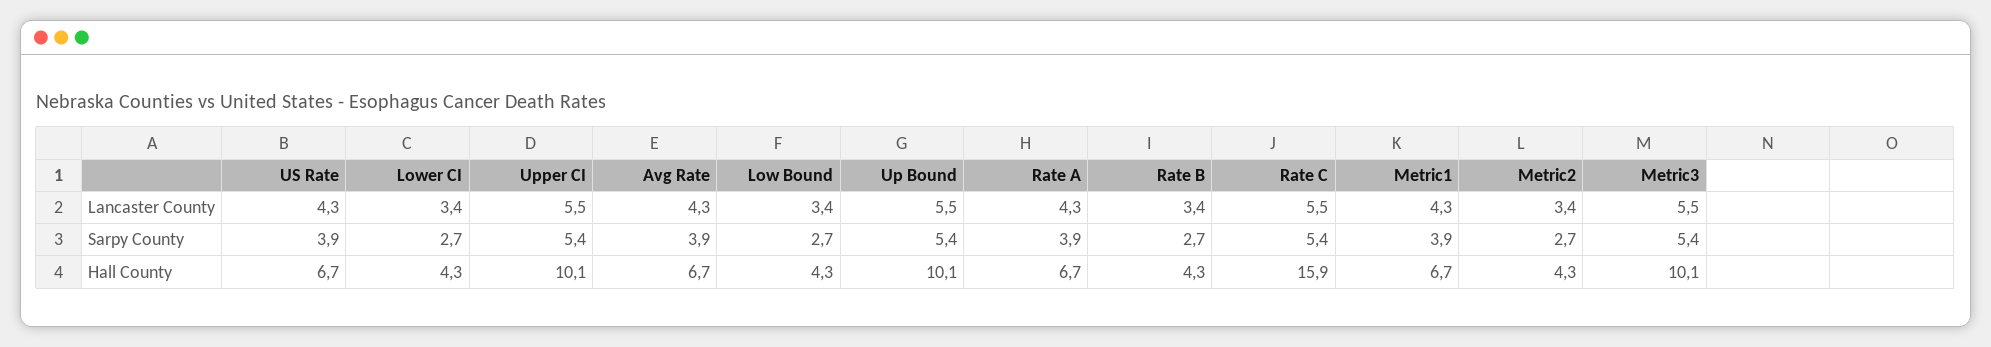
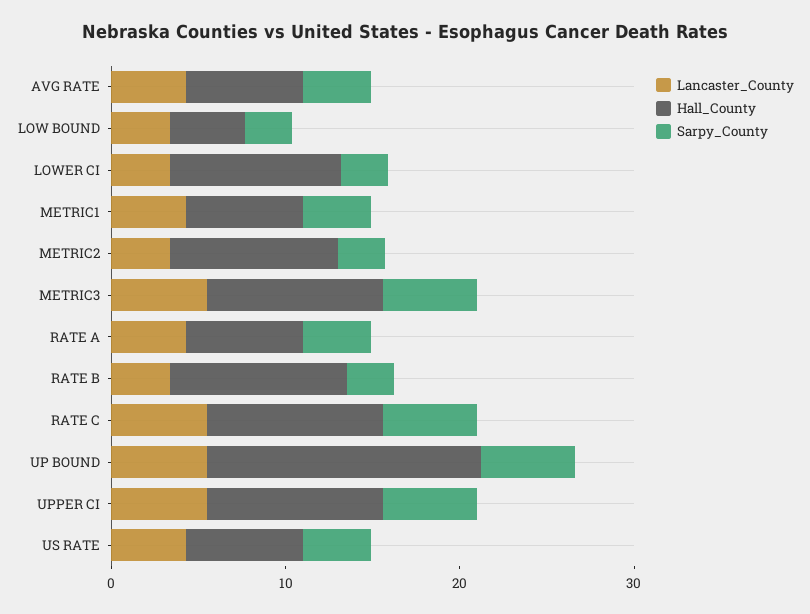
  {
    "Lancaster County": {
      "US Rate": 4.3,
      "Lower CI": 3.4,
      "Upper CI": 5.5,
      "Avg Rate": 4.3,
      "Low Bound": 3.4,
      "Up Bound": 5.5,
      "Rate A": 4.3,
      "Rate B": 3.4,
      "Rate C": 5.5,
      "Metric1": 4.3,
      "Metric2": 3.4,
      "Metric3": 5.5
    },
    "Sarpy County": {
      "US Rate": 3.9,
      "Lower CI": 2.7,
      "Upper CI": 5.4,
      "Avg Rate": 3.9,
      "Low Bound": 2.7,
      "Up Bound": 5.4,
      "Rate A": 3.9,
      "Rate B": 2.7,
      "Rate C": 5.4,
      "Metric1": 3.9,
      "Metric2": 2.7,
      "Metric3": 5.4
    },
    "Hall County": {
      "US Rate": 6.7,
-     "Lower CI": 4.3,
+     "Lower CI": 10,
      "Upper CI": 10.1,
      "Avg Rate": 6.7,
      "Low Bound": 4.3,
-     "Up Bound": 10.1,
+     "Up Bound": 16,
      "Rate A": 6.7,
-     "Rate B": 4.3,
+     "Rate B": 10,
-     "Rate C": 15.9,
+     "Rate C": 10,
      "Metric1": 6.7,
-     "Metric2": 4.3,
+     "Metric2": 10,
      "Metric3": 10.1
    }
  }

